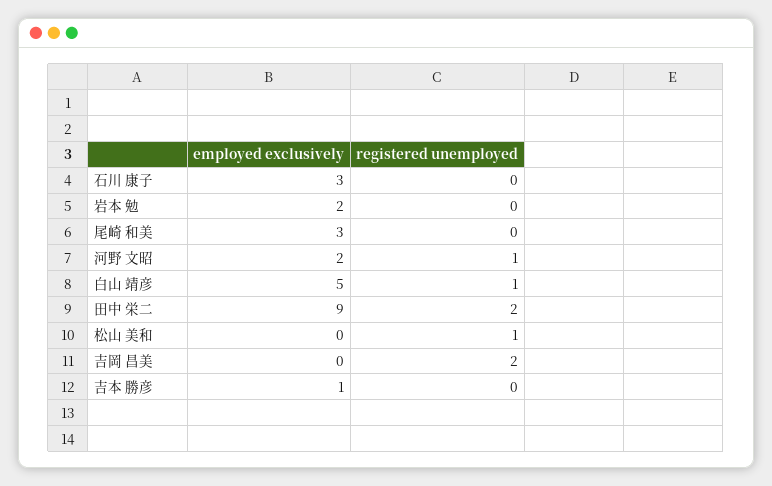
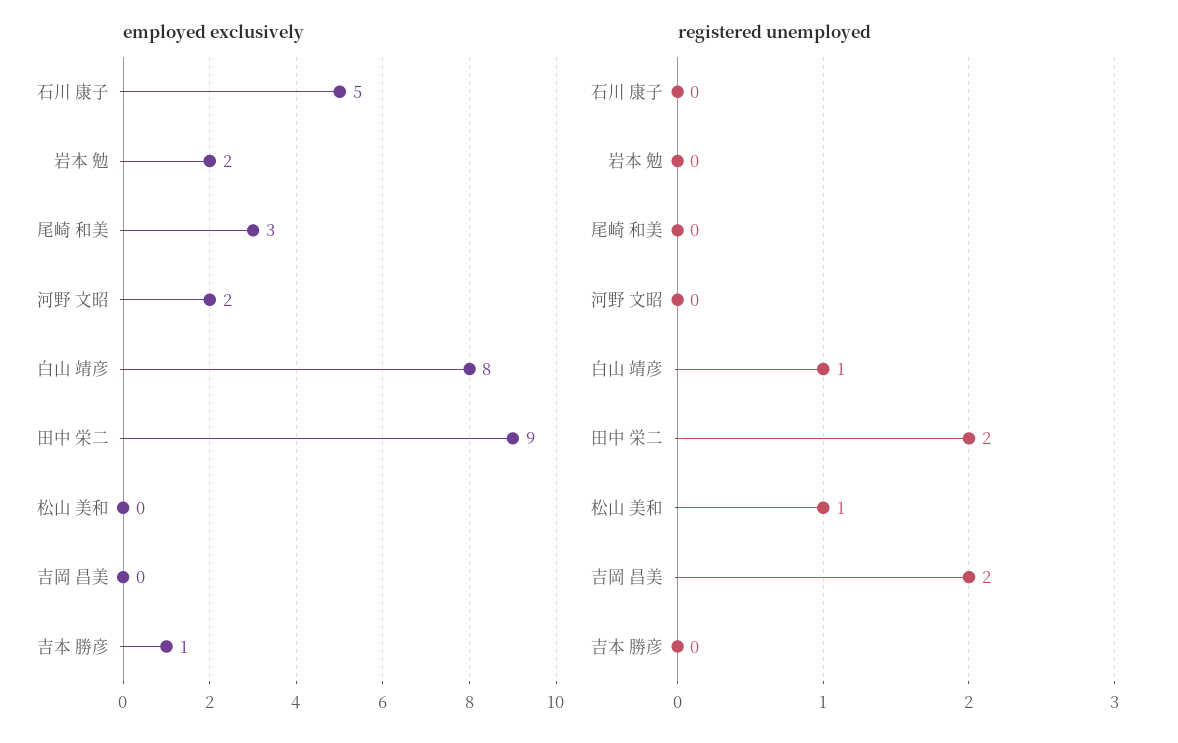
  {
    "employed exclusively": {
-     "石川 康子": 3,
+     "石川 康子": 5,
      "岩本 勉": 2,
      "尾崎 和美": 3,
      "河野 文昭": 2,
-     "白山 靖彦": 5,
+     "白山 靖彦": 8,
      "田中 栄二": 9,
      "松山 美和": 0,
      "吉岡 昌美": 0,
      "吉本 勝彦": 1
    },
    "registered unemployed": {
      "石川 康子": 0,
      "岩本 勉": 0,
      "尾崎 和美": 0,
-     "河野 文昭": 1,
+     "河野 文昭": 0,
      "白山 靖彦": 1,
      "田中 栄二": 2,
      "松山 美和": 1,
      "吉岡 昌美": 2,
      "吉本 勝彦": 0
    }
  }

